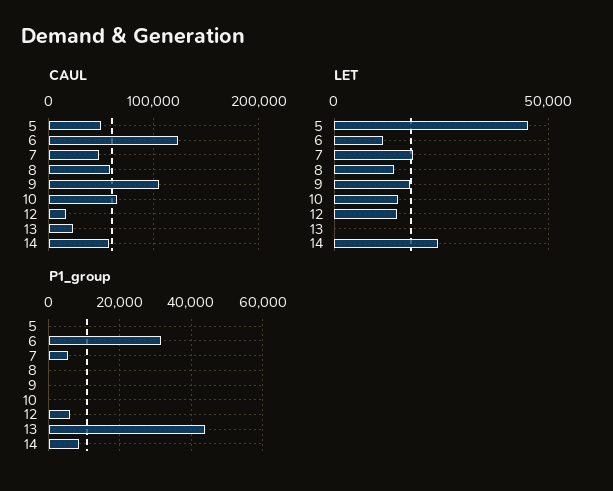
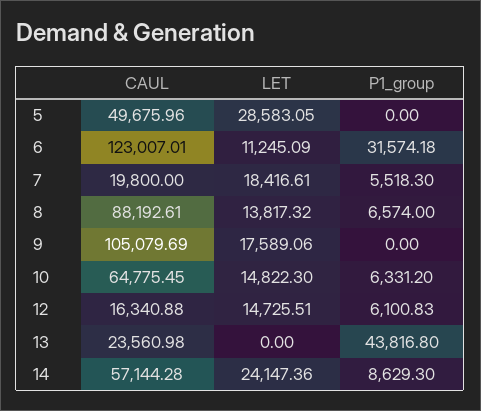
  {
    "CAUL": {
      "5": 49675.96,
      "6": 123007.01,
-     "7": 50000,
+     "7": 19800,
-     "8": 60000,
+     "8": 88192.61,
      "9": 105079.69,
      "10": 64775.45,
      "12": 16340.88,
      "13": 23560.98,
      "14": 57144.28
    },
    "LET": {
-     "5": 45000,
+     "5": 28583.05,
      "6": 11245.09,
      "7": 18416.61,
      "8": 13817.32,
      "9": 17589.06,
      "10": 14822.3,
      "12": 14725.51,
      "13": 0,
      "14": 24147.36
    },
    "P1_group": {
      "5": 0,
      "6": 31574.18,
      "7": 5518.3,
-     "8": 0,
+     "8": 6574,
      "9": 0,
-     "10": 0,
+     "10": 6331.2,
      "12": 6100.83,
      "13": 43816.8,
      "14": 8629.3
    }
  }

